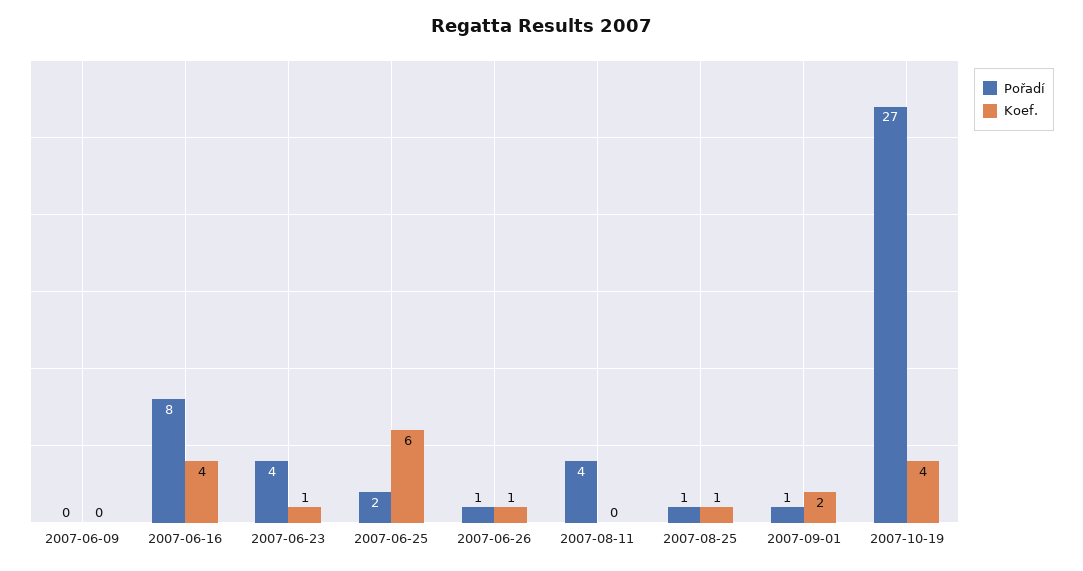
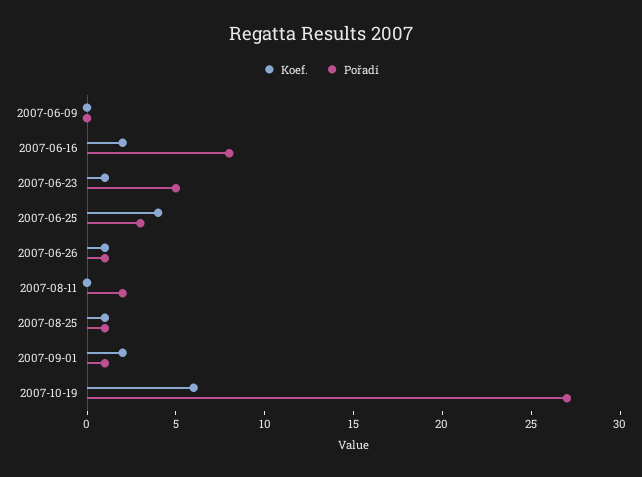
  {
    "Pořadí": {
      "2007-06-09": 0,
      "2007-06-16": 8,
-     "2007-06-23": 4,
+     "2007-06-23": 5,
-     "2007-06-25": 2,
+     "2007-06-25": 3,
      "2007-06-26": 1,
-     "2007-08-11": 4,
+     "2007-08-11": 2,
      "2007-08-25": 1,
      "2007-09-01": 1,
      "2007-10-19": 27
    },
    "Koef.": {
      "2007-06-09": 0,
-     "2007-06-16": 4,
+     "2007-06-16": 2,
      "2007-06-23": 1,
-     "2007-06-25": 6,
+     "2007-06-25": 4,
      "2007-06-26": 1,
      "2007-08-11": 0,
      "2007-08-25": 1,
      "2007-09-01": 2,
-     "2007-10-19": 4
+     "2007-10-19": 6
    }
  }

